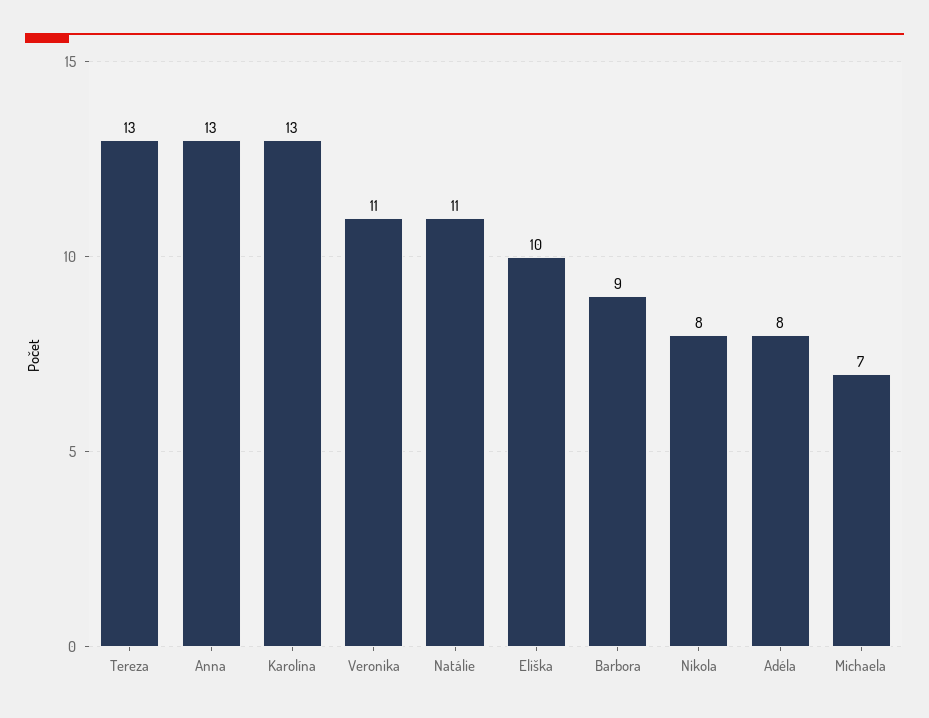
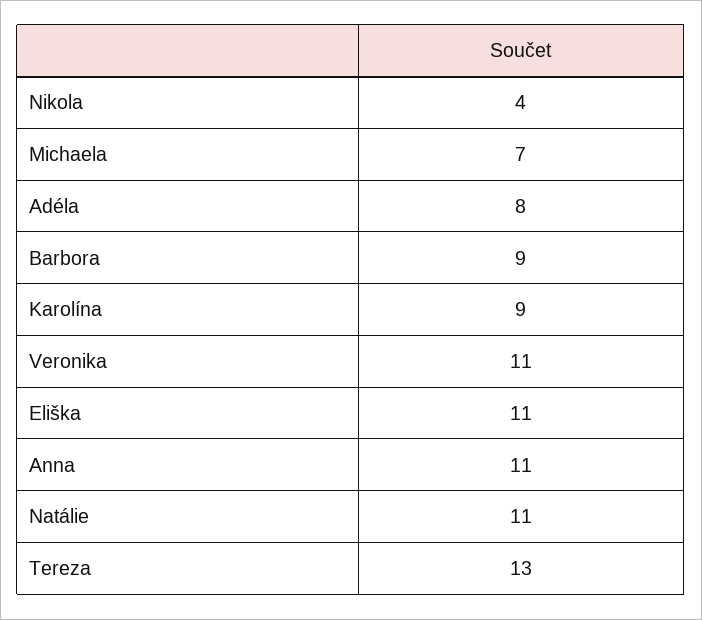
  {
    "Tereza": 13,
-   "Anna": 13,
+   "Anna": 11,
-   "Karolína": 13,
+   "Karolína": 9,
    "Veronika": 11,
    "Natálie": 11,
-   "Eliška": 10,
+   "Eliška": 11,
    "Barbora": 9,
-   "Nikola": 8,
+   "Nikola": 4,
    "Adéla": 8,
    "Michaela": 7
  }

